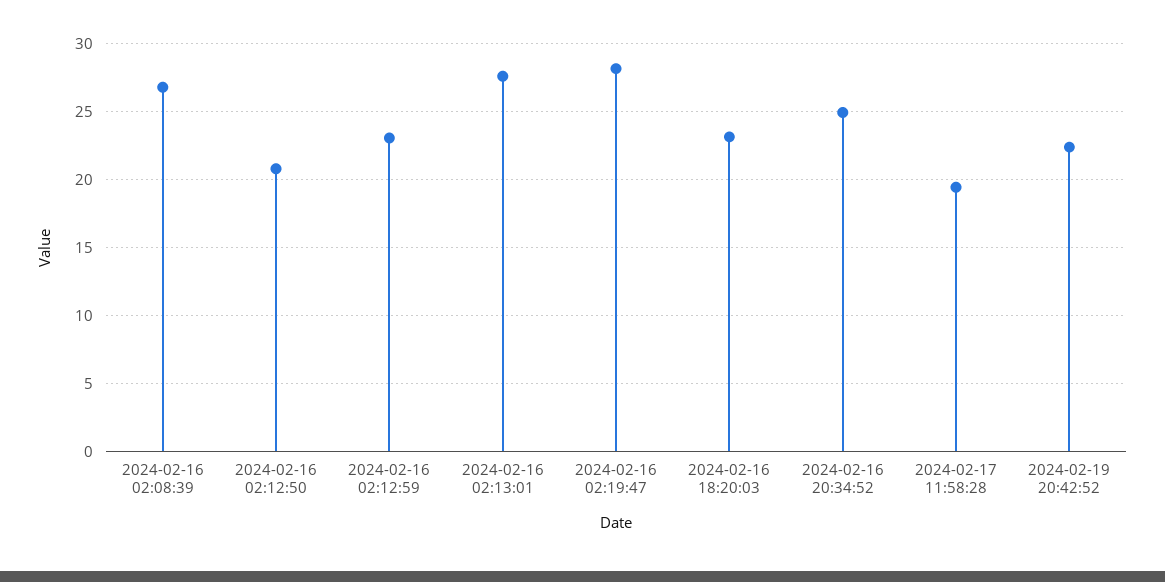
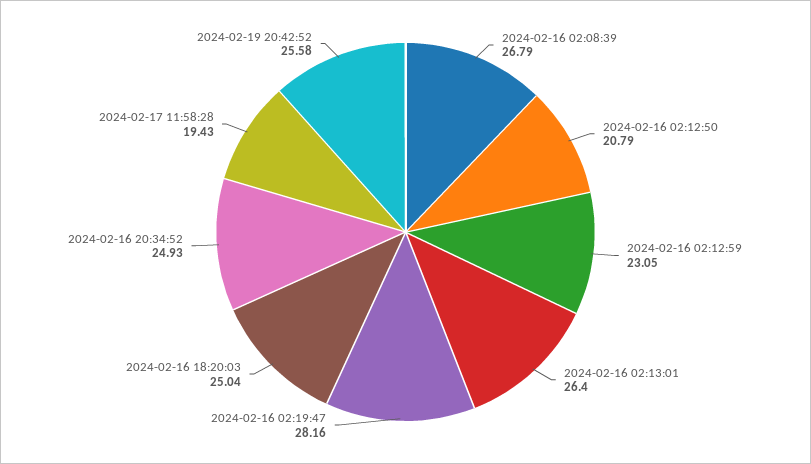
  {
    "2024-02-16 02:08:39": 26.79,
    "2024-02-16 02:12:50": 20.79,
    "2024-02-16 02:12:59": 23.05,
-   "2024-02-16 02:13:01": 27.5,
+   "2024-02-16 02:13:01": 26.4,
    "2024-02-16 02:19:47": 28.16,
-   "2024-02-16 18:20:03": 23,
+   "2024-02-16 18:20:03": 25.04,
    "2024-02-16 20:34:52": 24.93,
    "2024-02-17 11:58:28": 19.43,
-   "2024-02-19 20:42:52": 22.5
+   "2024-02-19 20:42:52": 25.58
  }

